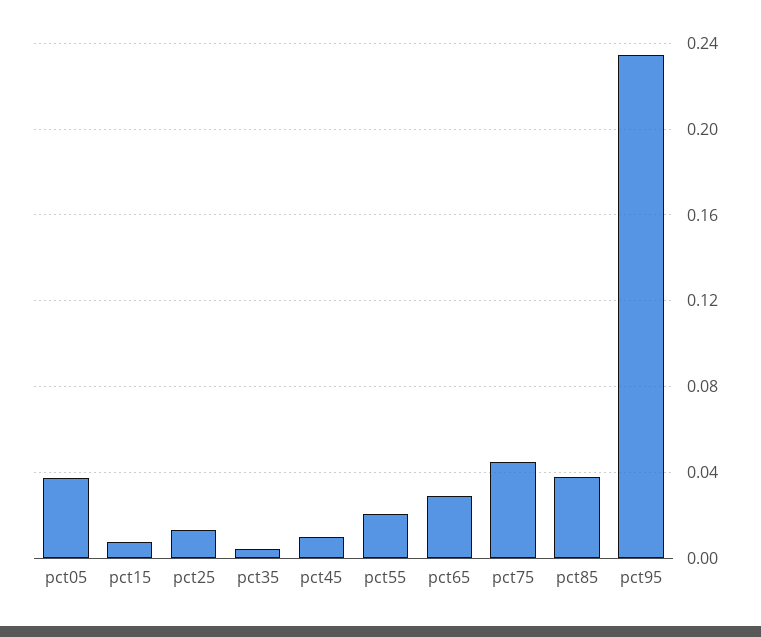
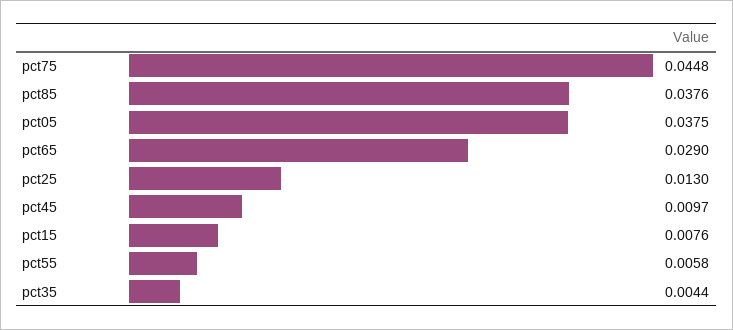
  {
    "pct05": 0.0375,
    "pct15": 0.0076,
    "pct25": 0.013,
    "pct35": 0.0044,
    "pct45": 0.0097,
-   "pct55": 0.02,
+   "pct55": 0.0058,
    "pct65": 0.029,
    "pct75": 0.0448,
-   "pct85": 0.0376,
+   "pct85": 0.0376
-   "pct95": 0.235
  }

